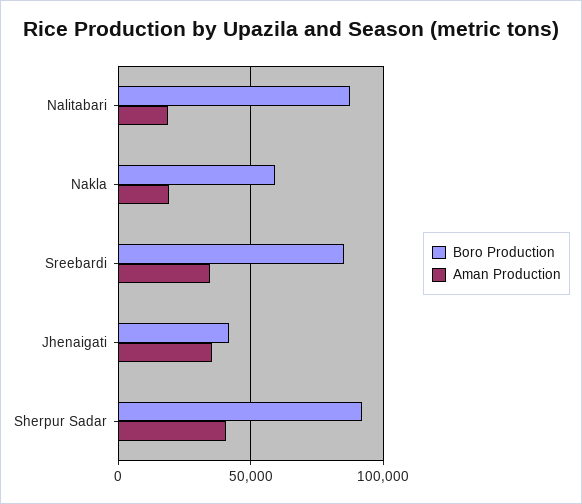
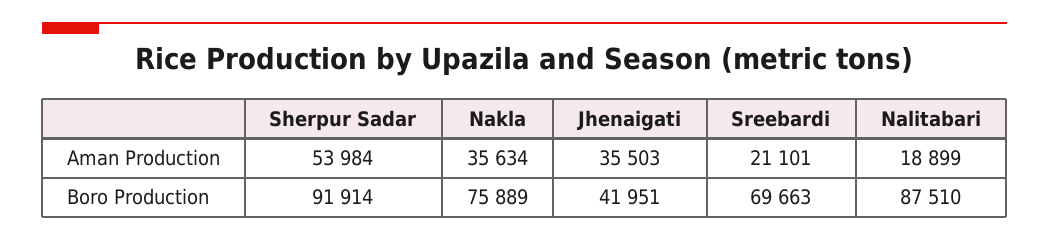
  {
    "Boro Production": {
      "Nalitabari": 87510,
-     "Nakla": 60000,
+     "Nakla": 75889,
-     "Sreebardi": 85000,
+     "Sreebardi": 69663,
      "Jhenaigati": 41951,
      "Sherpur Sadar": 91914
    },
    "Aman Production": {
      "Nalitabari": 18899,
-     "Nakla": 20000,
+     "Nakla": 35634,
-     "Sreebardi": 35000,
+     "Sreebardi": 21101,
      "Jhenaigati": 35503,
-     "Sherpur Sadar": 40000
+     "Sherpur Sadar": 53984
    }
  }

